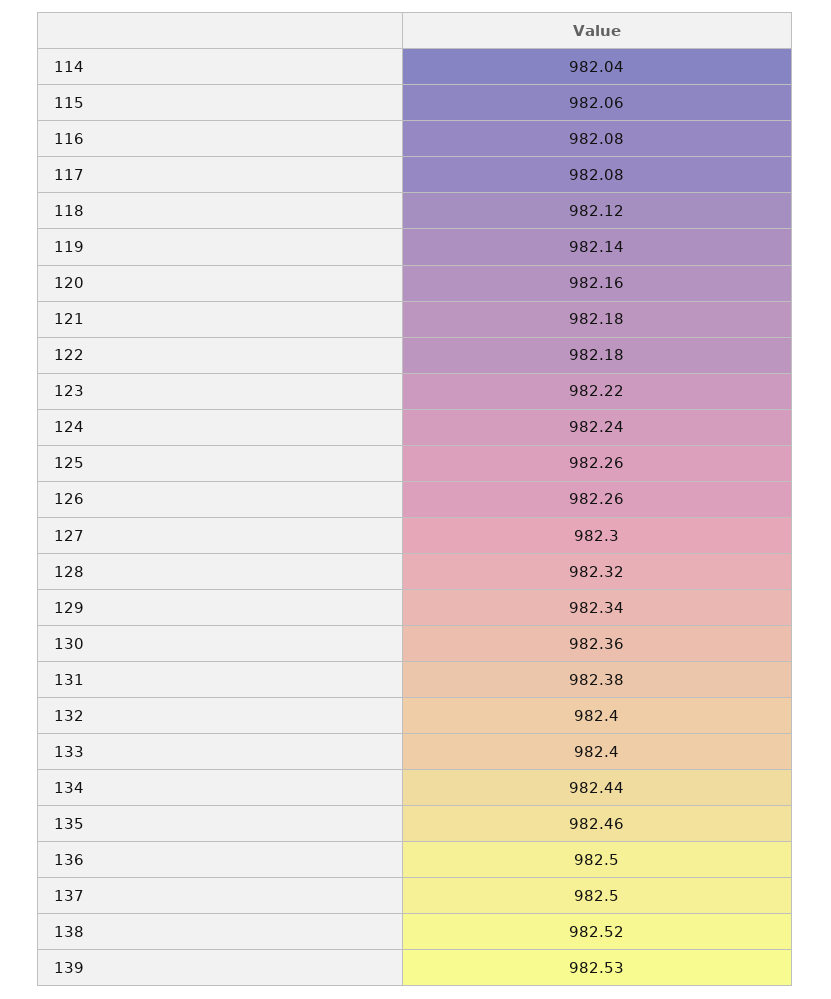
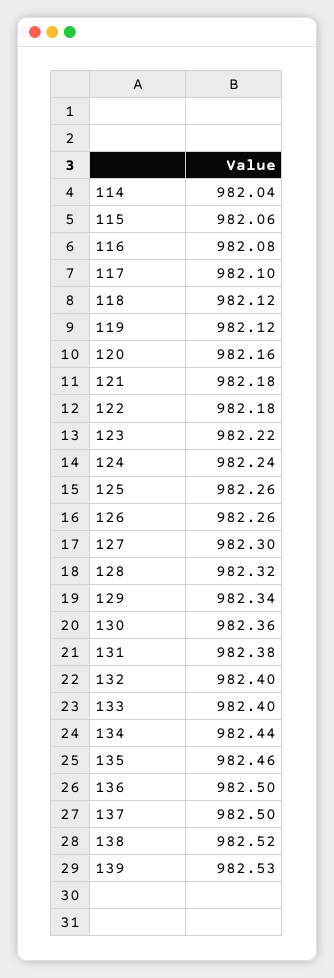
  {
    "114": 982.04,
    "115": 982.06,
    "116": 982.08,
-   "117": 982.08,
+   "117": 982.1,
    "118": 982.12,
-   "119": 982.14,
+   "119": 982.12,
    "120": 982.16,
    "121": 982.18,
    "122": 982.18,
    "123": 982.22,
    "124": 982.24,
    "125": 982.26,
    "126": 982.26,
    "127": 982.3,
    "128": 982.32,
    "129": 982.34,
    "130": 982.36,
    "131": 982.38,
    "132": 982.4,
    "133": 982.4,
    "134": 982.44,
    "135": 982.46,
    "136": 982.5,
    "137": 982.5,
    "138": 982.52,
    "139": 982.53
  }

